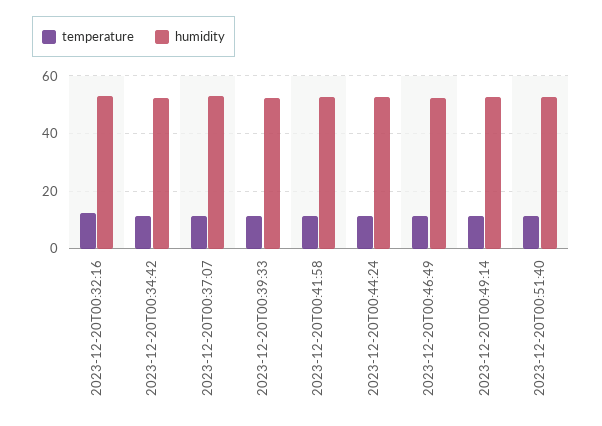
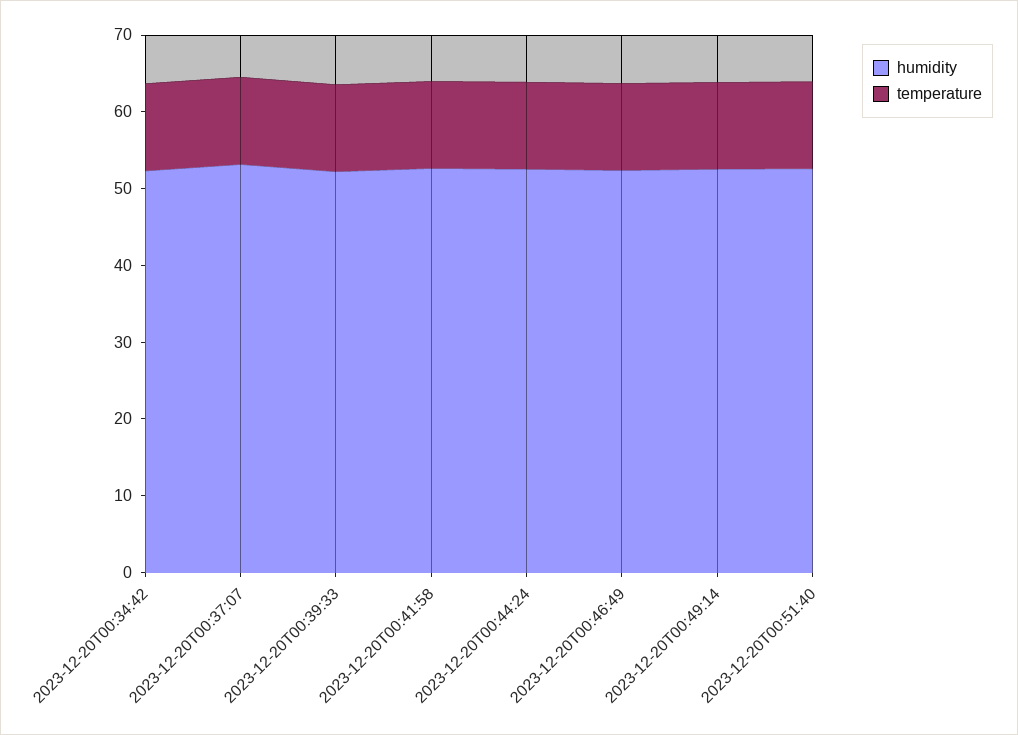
  {
    "temperature": {
-     "2023-12-20T00:32:16": 12.5,
      "2023-12-20T00:34:42": 12,
      "2023-12-20T00:37:07": 12,
      "2023-12-20T00:39:33": 12,
      "2023-12-20T00:41:58": 12,
      "2023-12-20T00:44:24": 12,
      "2023-12-20T00:46:49": 12,
      "2023-12-20T00:49:14": 12,
      "2023-12-20T00:51:40": 12
    },
    "humidity": {
-     "2023-12-20T00:32:16": 52.5,
      "2023-12-20T00:34:42": 52,
      "2023-12-20T00:37:07": 54,
      "2023-12-20T00:39:33": 52,
      "2023-12-20T00:41:58": 52,
      "2023-12-20T00:44:24": 52,
      "2023-12-20T00:46:49": 52,
      "2023-12-20T00:49:14": 52,
      "2023-12-20T00:51:40": 52
    }
  }

